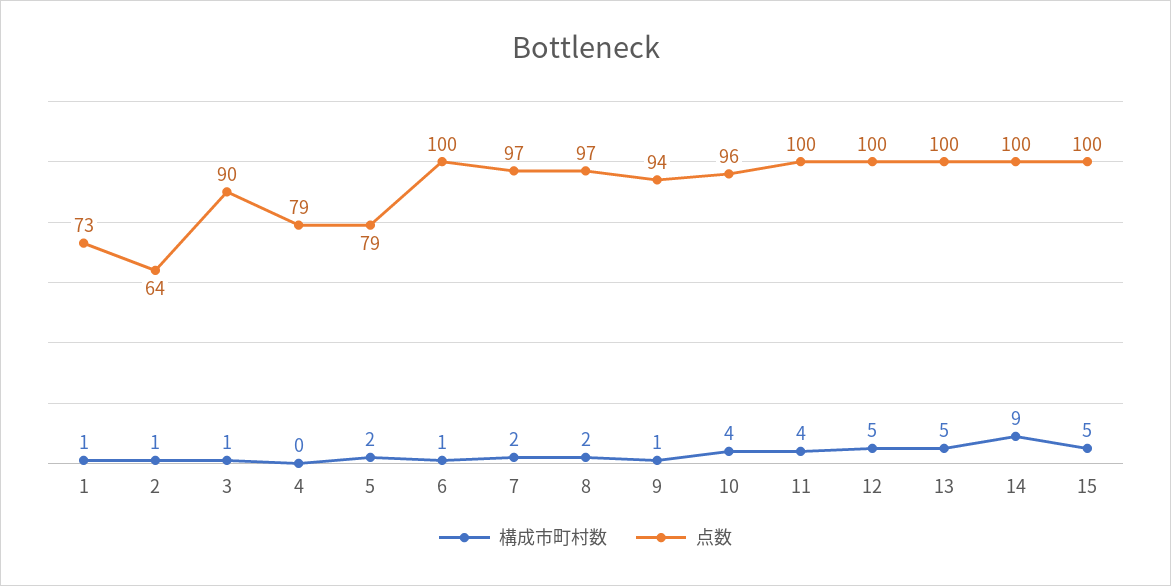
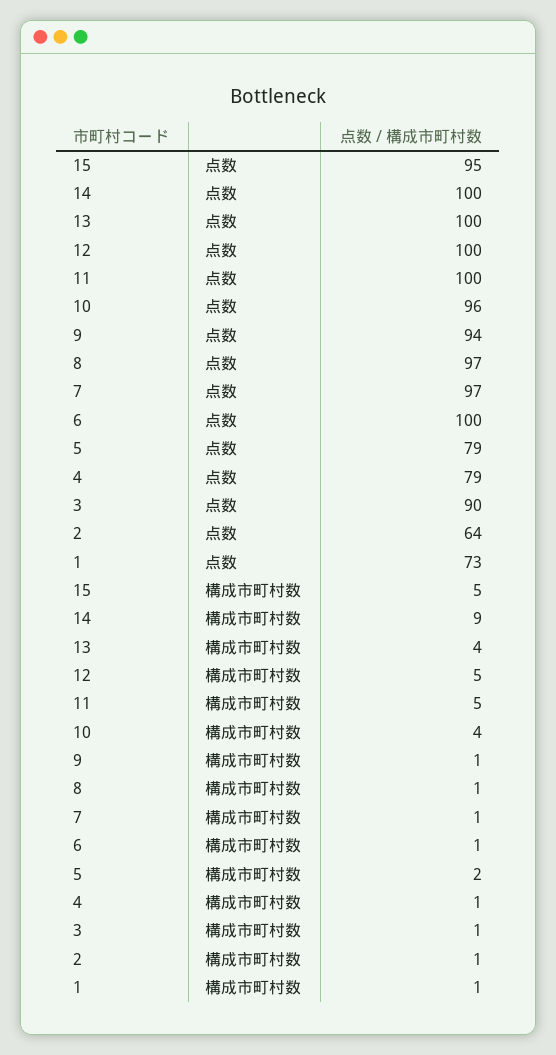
  {
    "構成市町村数": {
      "1": 1,
      "2": 1,
      "3": 1,
-     "4": 0,
+     "4": 1,
      "5": 2,
      "6": 1,
-     "7": 2,
+     "7": 1,
-     "8": 2,
+     "8": 1,
      "9": 1,
      "10": 4,
-     "11": 4,
+     "11": 5,
      "12": 5,
-     "13": 5,
+     "13": 4,
      "14": 9,
      "15": 5
    },
    "点数": {
      "1": 73,
      "2": 64,
      "3": 90,
      "4": 79,
      "5": 79,
      "6": 100,
      "7": 97,
      "8": 97,
      "9": 94,
      "10": 96,
      "11": 100,
      "12": 100,
      "13": 100,
      "14": 100,
-     "15": 100
+     "15": 95
    }
  }

